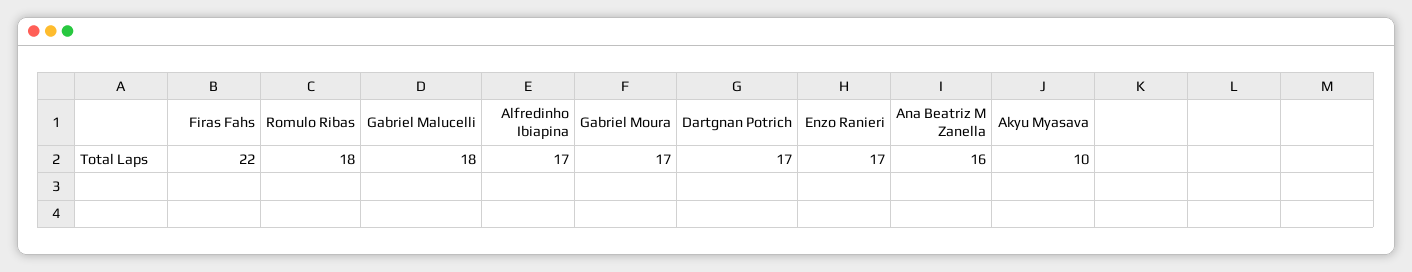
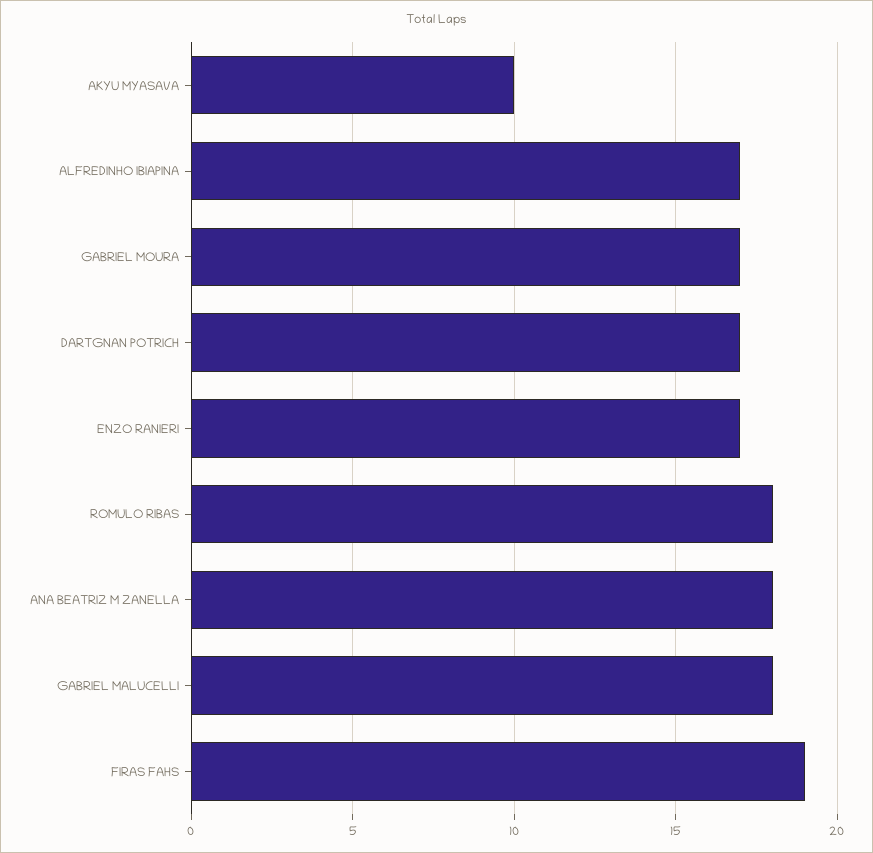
  {
-   "Firas Fahs": 22,
+   "Firas Fahs": 19,
    "Romulo Ribas": 18,
    "Gabriel Malucelli": 18,
    "Alfredinho Ibiapina": 17,
    "Gabriel Moura": 17,
    "Dartgnan Potrich": 17,
    "Enzo Ranieri": 17,
-   "Ana Beatriz M Zanella": 16,
+   "Ana Beatriz M Zanella": 18,
    "Akyu Myasava": 10
  }

